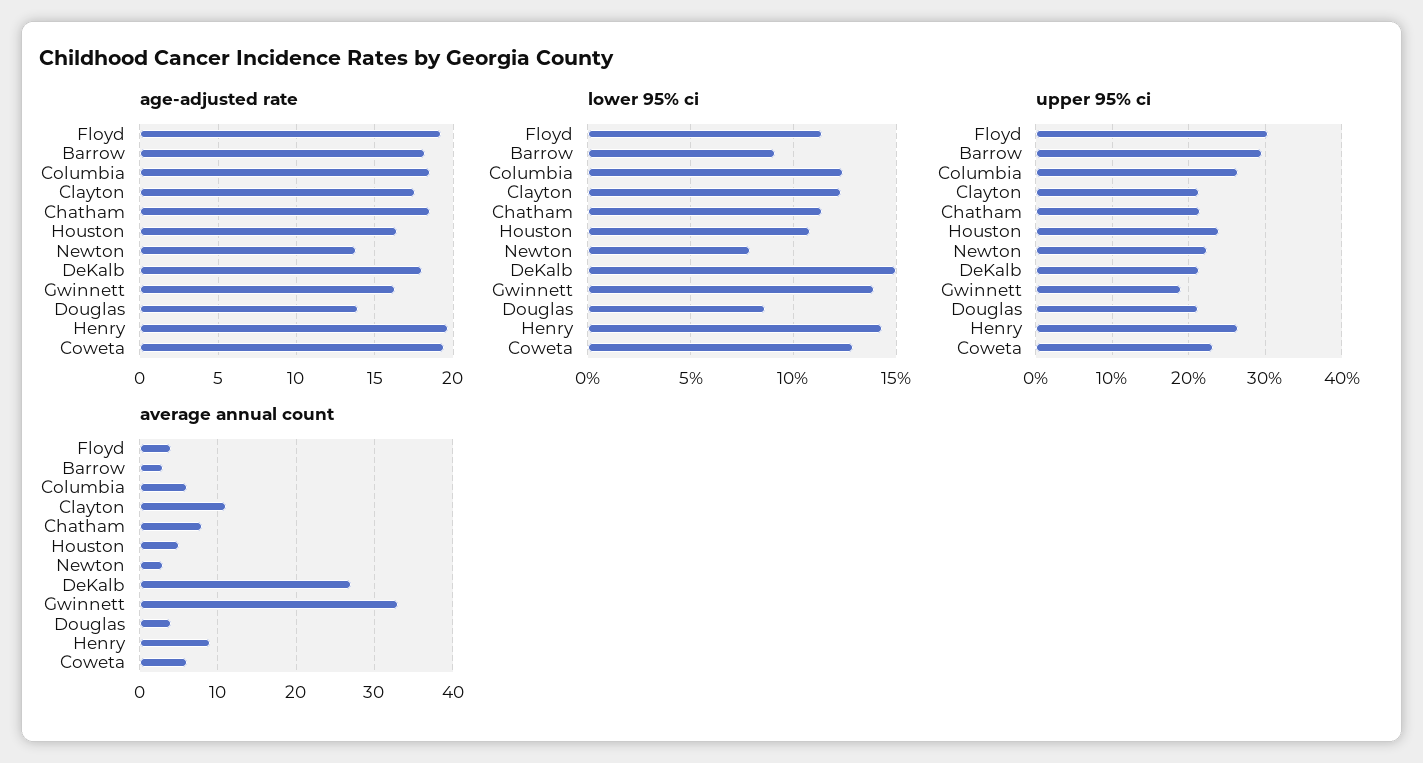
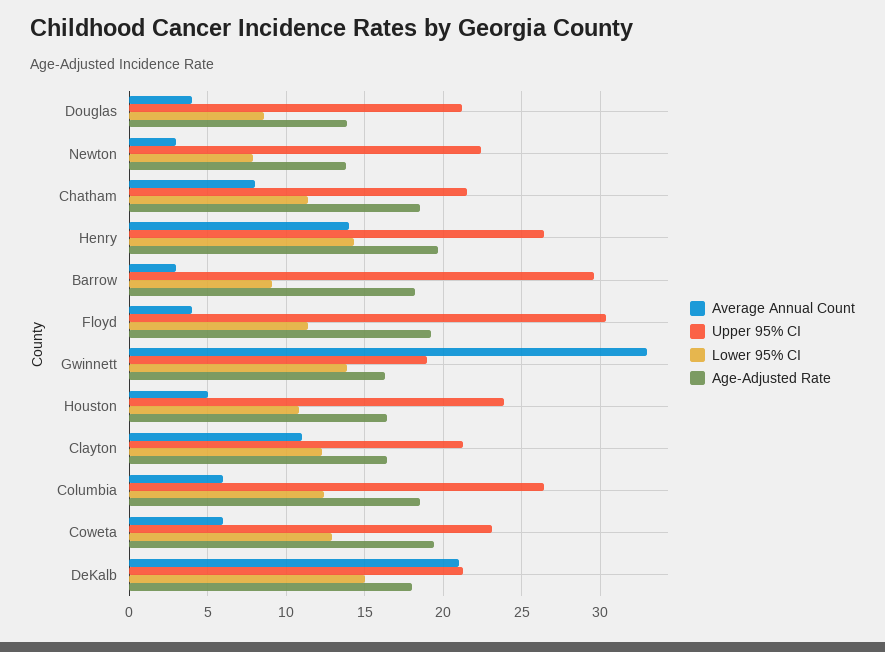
  {
    "age-adjusted rate": {
      "Floyd": 19,
      "Barrow": 18,
      "Columbia": 18.5,
-     "Clayton": 17.5,
+     "Clayton": 16.5,
      "Chatham": 18.5,
      "Houston": 16.5,
      "Newton": 14,
      "DeKalb": 18,
      "Gwinnett": 16.5,
      "Douglas": 14,
      "Henry": 19.5,
      "Coweta": 19.5
    },
    "lower 95% ci": {
      "Floyd": 11.5,
      "Barrow": 9,
      "Columbia": 12.5,
      "Clayton": 12.5,
      "Chatham": 11.5,
      "Houston": 11,
      "Newton": 8,
      "DeKalb": 15,
      "Gwinnett": 14,
      "Douglas": 8.5,
      "Henry": 14.5,
      "Coweta": 13
    },
    "upper 95% ci": {
      "Floyd": 30.5,
      "Barrow": 29.5,
      "Columbia": 26.5,
      "Clayton": 21.5,
      "Chatham": 21.5,
      "Houston": 24,
      "Newton": 22.5,
      "DeKalb": 21.5,
      "Gwinnett": 19,
      "Douglas": 21,
      "Henry": 26.5,
      "Coweta": 23
    },
    "average annual count": {
      "Floyd": 4,
      "Barrow": 3,
      "Columbia": 6,
      "Clayton": 11,
      "Chatham": 8,
      "Houston": 5,
      "Newton": 3,
-     "DeKalb": 27,
+     "DeKalb": 21,
      "Gwinnett": 33,
      "Douglas": 4,
-     "Henry": 9,
+     "Henry": 14,
      "Coweta": 6
    }
  }

